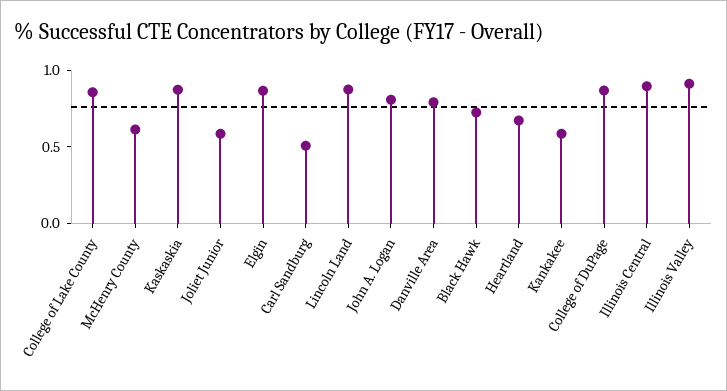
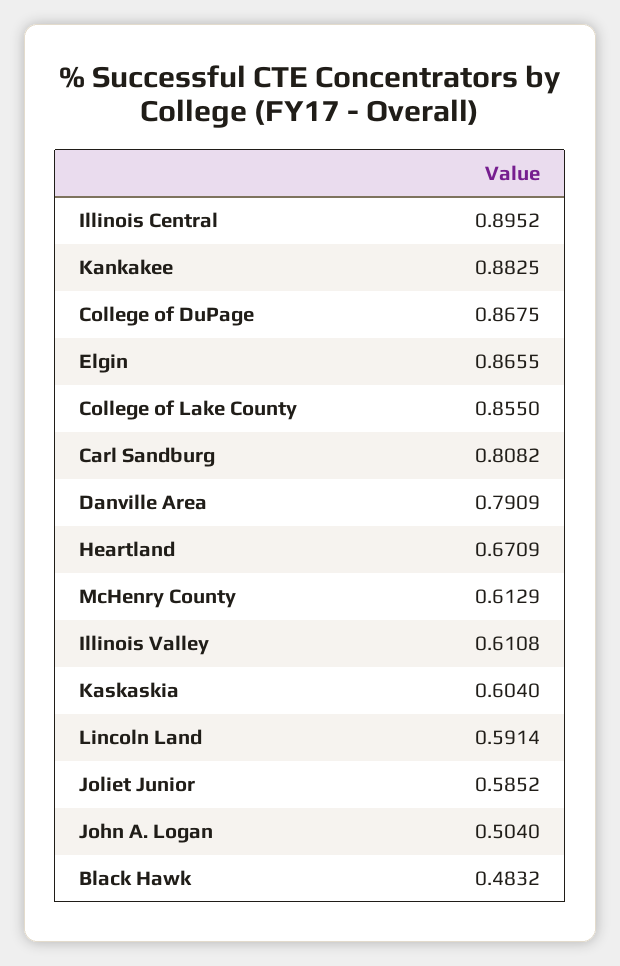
  {
    "College of Lake County": 0.855,
    "McHenry County": 0.6129,
-   "Kaskaskia": 0.9,
+   "Kaskaskia": 0.604,
    "Joliet Junior": 0.5852,
    "Elgin": 0.8655,
-   "Carl Sandburg": 0.5,
+   "Carl Sandburg": 0.8082,
-   "Lincoln Land": 0.9,
+   "Lincoln Land": 0.5914,
-   "John A. Logan": 0.8,
+   "John A. Logan": 0.504,
    "Danville Area": 0.7909,
-   "Black Hawk": 0.7,
+   "Black Hawk": 0.4832,
    "Heartland": 0.6709,
-   "Kankakee": 0.6,
+   "Kankakee": 0.8825,
    "College of DuPage": 0.8675,
    "Illinois Central": 0.8952,
-   "Illinois Valley": 0.9
+   "Illinois Valley": 0.6108
  }

